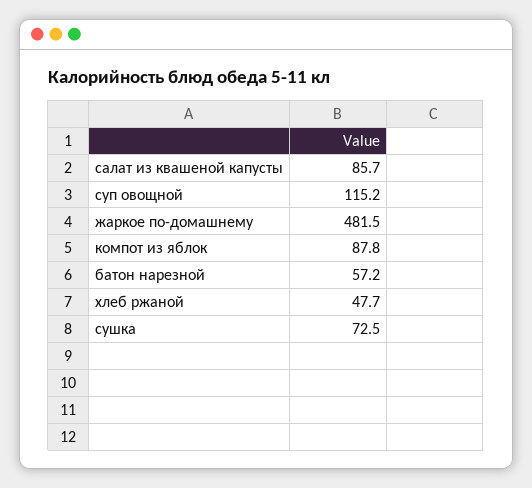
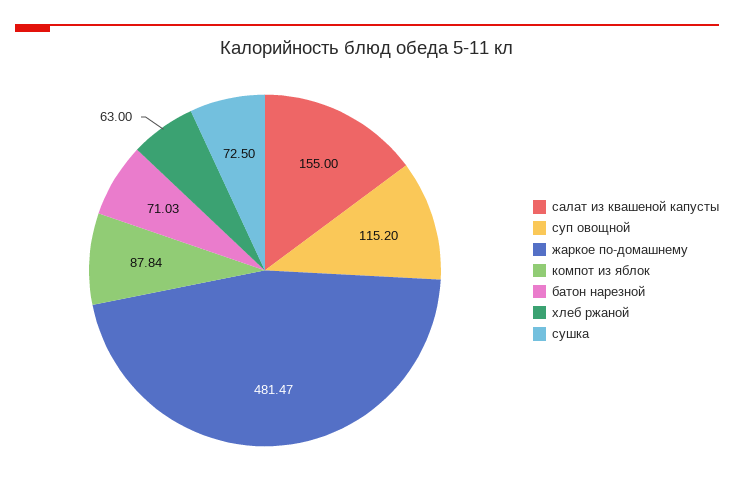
  {
-   "салат из квашеной капусты": 85.7,
+   "салат из квашеной капусты": 155,
    "суп овощной": 115.2,
    "жаркое по-домашнему": 481.47,
    "компот из яблок": 87.84,
-   "батон нарезной": 57.2,
+   "батон нарезной": 71.03,
-   "хлеб ржаной": 47.7,
+   "хлеб ржаной": 63,
    "сушка": 72.5
  }

